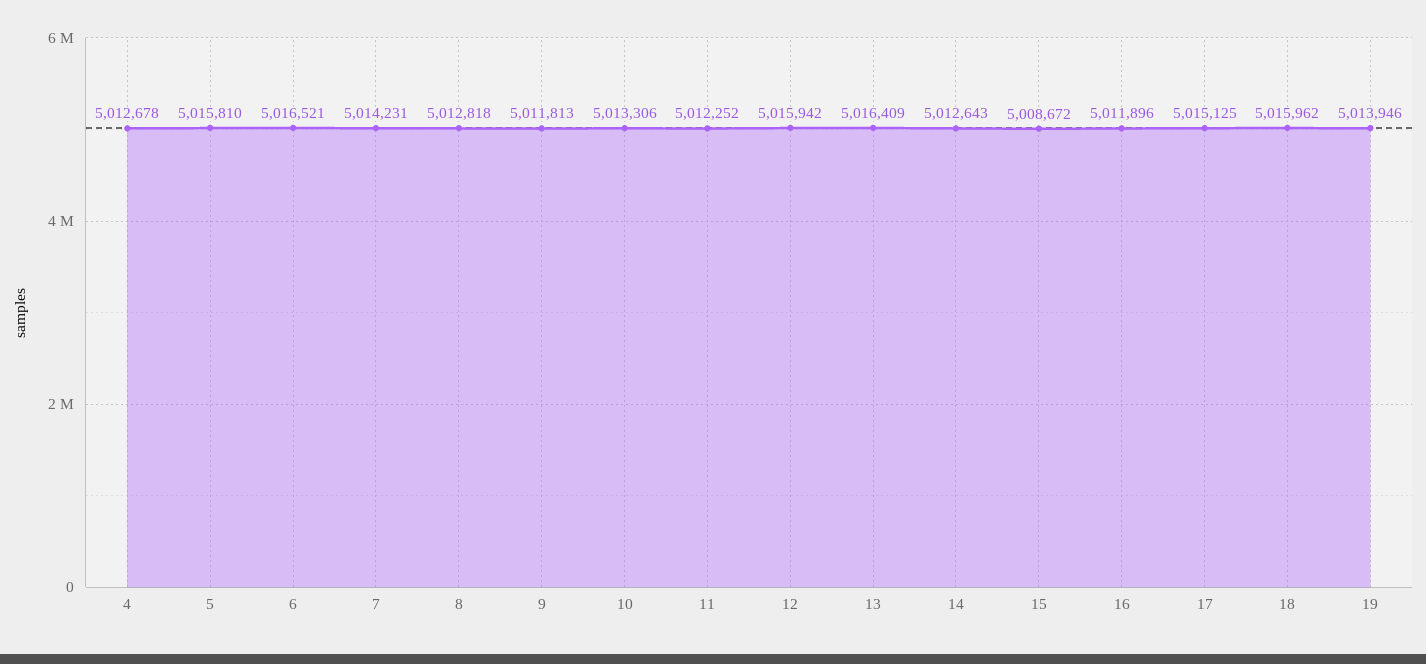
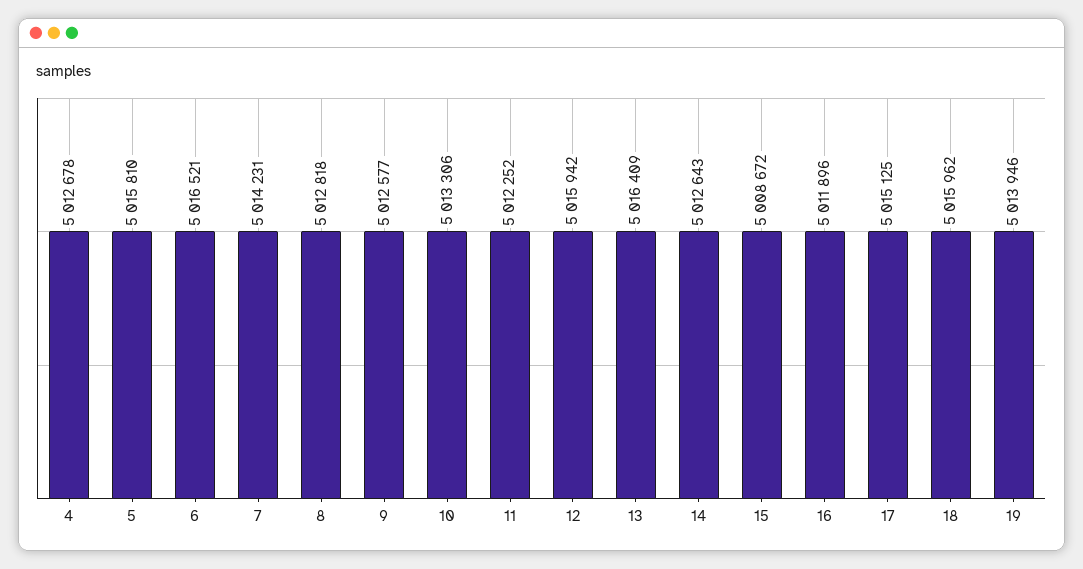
  {
    "4": 5012678,
    "5": 5015810,
    "6": 5016521,
    "7": 5014231,
    "8": 5012818,
-   "9": 5011813,
+   "9": 5012577,
    "10": 5013306,
    "11": 5012252,
    "12": 5015942,
    "13": 5016409,
    "14": 5012643,
    "15": 5008672,
    "16": 5011896,
    "17": 5015125,
    "18": 5015962,
    "19": 5013946
  }

